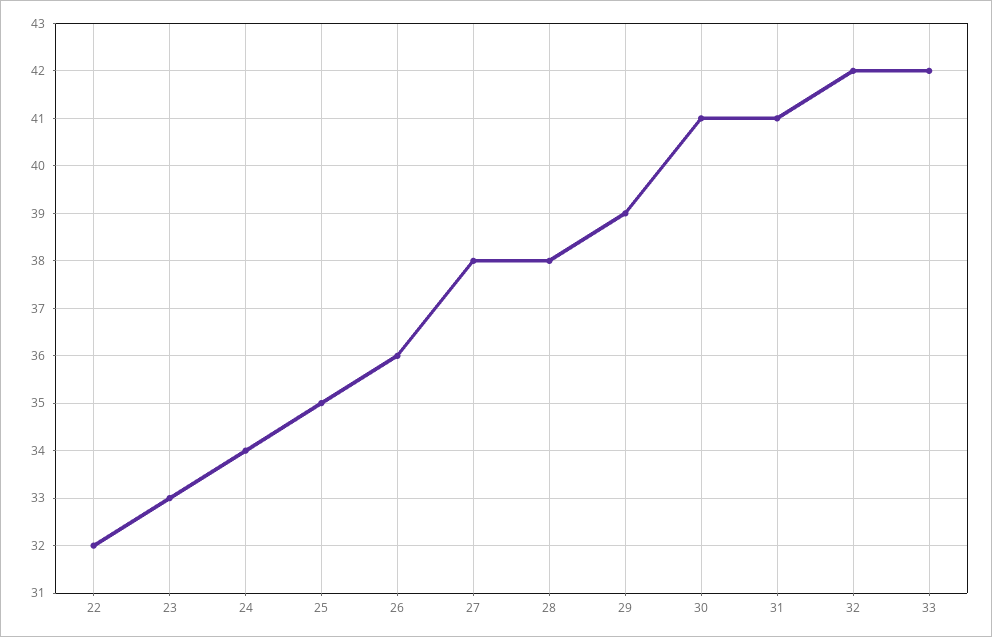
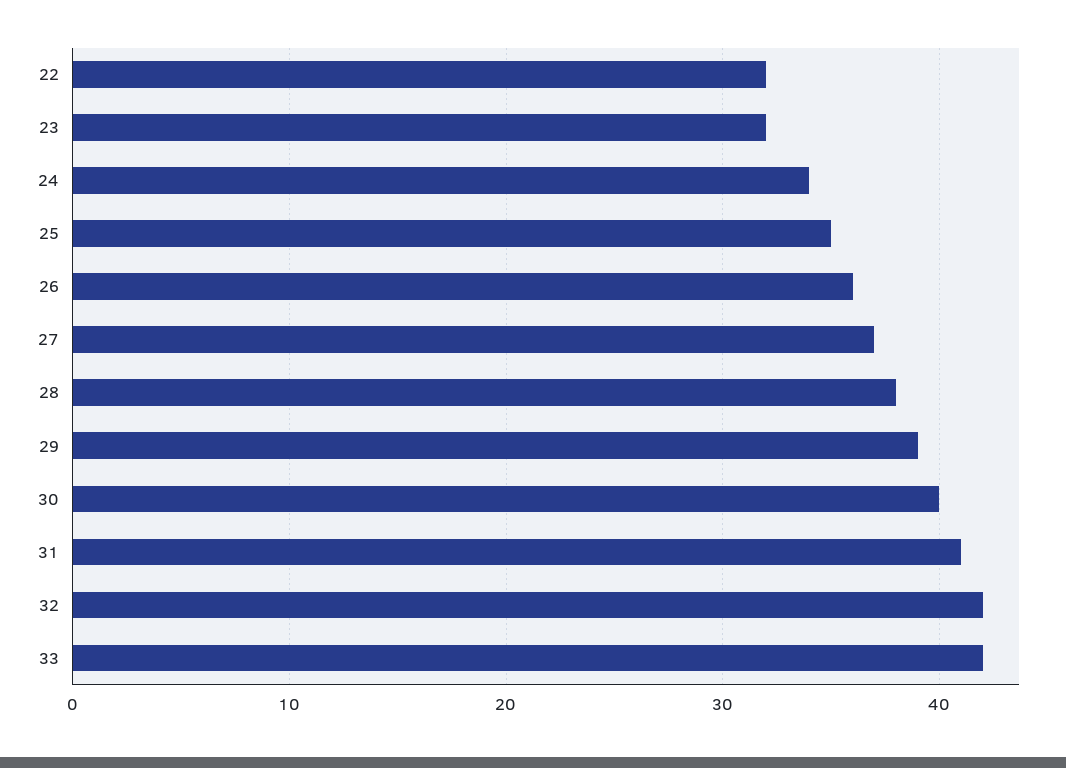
  {
    "22": 32,
-   "23": 33,
+   "23": 32,
    "24": 34,
    "25": 35,
    "26": 36,
-   "27": 38,
+   "27": 37,
    "28": 38,
    "29": 39,
-   "30": 41,
+   "30": 40,
    "31": 41,
    "32": 42,
    "33": 42
  }

